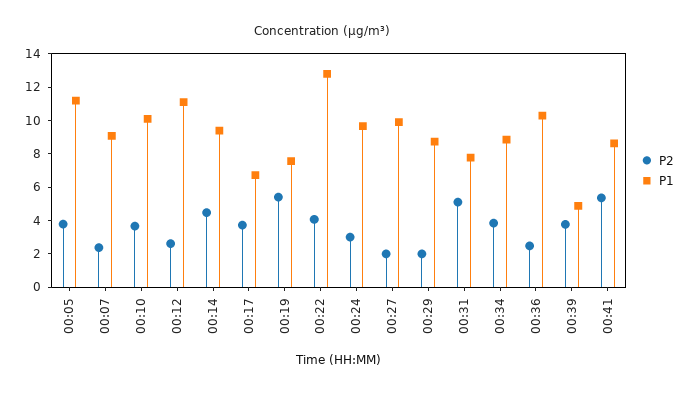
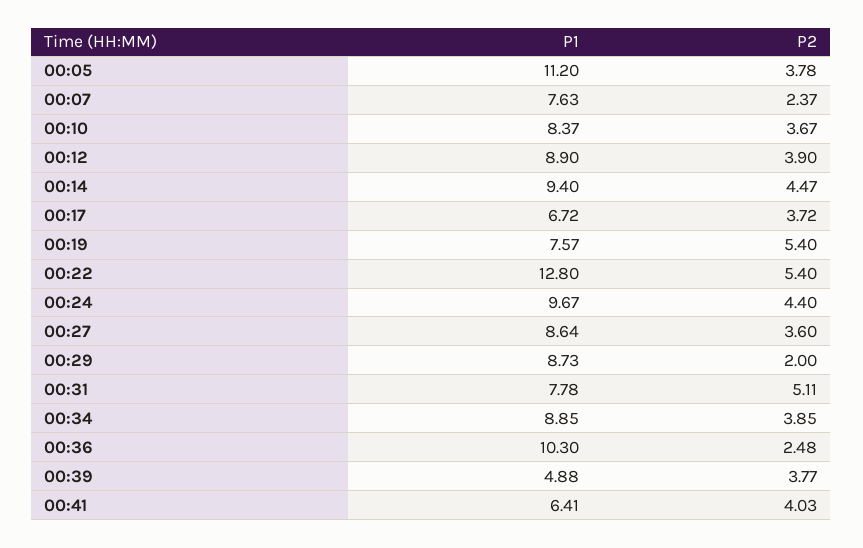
  {
    "P2": {
      "00:05": 3.78,
      "00:07": 2.37,
      "00:10": 3.67,
-     "00:12": 2.5,
+     "00:12": 3.9,
      "00:14": 4.47,
      "00:17": 3.72,
      "00:19": 5.4,
-     "00:22": 4,
+     "00:22": 5.4,
-     "00:24": 3,
+     "00:24": 4.4,
-     "00:27": 2,
+     "00:27": 3.6,
      "00:29": 2,
      "00:31": 5.11,
      "00:34": 3.85,
      "00:36": 2.48,
      "00:39": 3.77,
-     "00:41": 5.5
+     "00:41": 4.03
    },
    "P1": {
      "00:05": 11.2,
-     "00:07": 9,
+     "00:07": 7.63,
-     "00:10": 10,
+     "00:10": 8.37,
-     "00:12": 11,
+     "00:12": 8.9,
      "00:14": 9.4,
      "00:17": 6.72,
      "00:19": 7.57,
      "00:22": 12.8,
      "00:24": 9.67,
-     "00:27": 10,
+     "00:27": 8.64,
      "00:29": 8.73,
      "00:31": 7.78,
      "00:34": 8.85,
      "00:36": 10.3,
      "00:39": 4.88,
-     "00:41": 8.5
+     "00:41": 6.41
    }
  }

